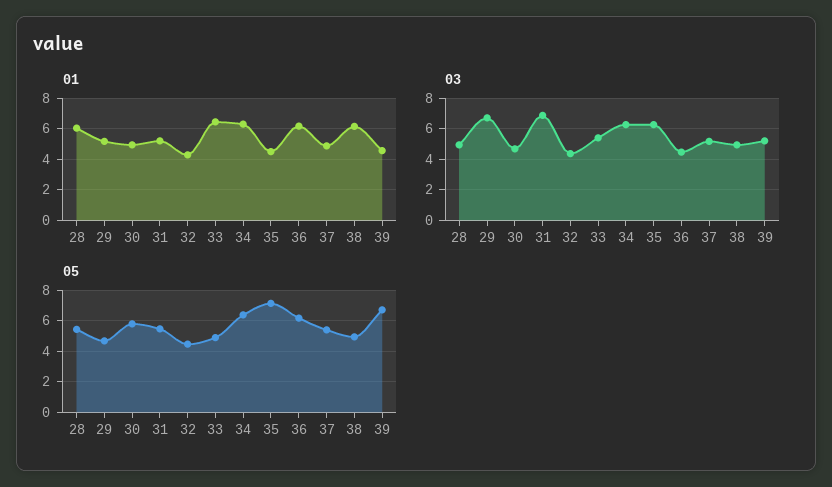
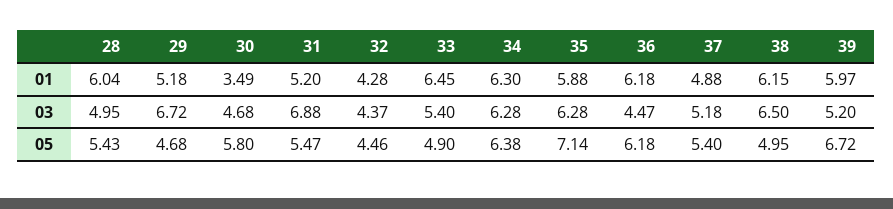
  {
    "01": {
      "28": 6.04,
      "29": 5.18,
-     "30": 5,
+     "30": 3.49,
      "31": 5.2,
      "32": 4.28,
      "33": 6.45,
      "34": 6.3,
-     "35": 4.5,
+     "35": 5.88,
      "36": 6.18,
      "37": 4.88,
      "38": 6.15,
-     "39": 4.5
+     "39": 5.97
    },
    "03": {
      "28": 4.95,
      "29": 6.72,
      "30": 4.68,
      "31": 6.88,
      "32": 4.37,
      "33": 5.4,
      "34": 6.28,
      "35": 6.28,
      "36": 4.47,
      "37": 5.18,
-     "38": 5,
+     "38": 6.5,
      "39": 5.2
    },
    "05": {
      "28": 5.43,
      "29": 4.68,
      "30": 5.8,
      "31": 5.47,
      "32": 4.46,
      "33": 4.9,
      "34": 6.38,
      "35": 7.14,
      "36": 6.18,
      "37": 5.4,
      "38": 4.95,
      "39": 6.72
    }
  }

